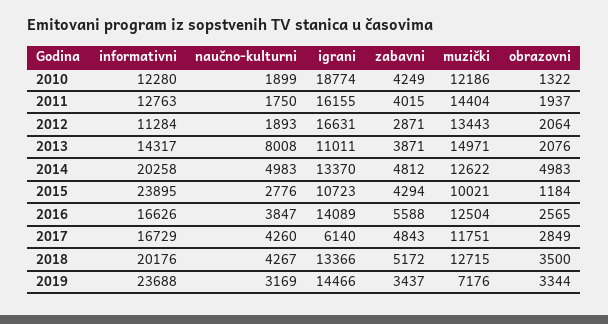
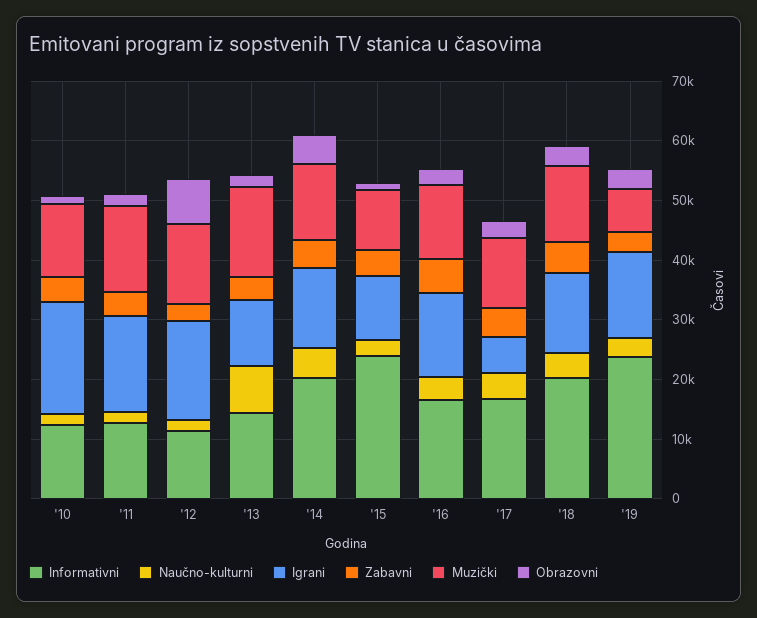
  {
    "informativni": {
      "2010": 12280,
      "2011": 12763,
      "2012": 11284,
      "2013": 14317,
      "2014": 20258,
      "2015": 23895,
      "2016": 16626,
      "2017": 16729,
      "2018": 20176,
      "2019": 23688
    },
    "naučno-kulturni": {
      "2010": 1899,
      "2011": 1750,
      "2012": 1893,
      "2013": 8008,
      "2014": 4983,
      "2015": 2776,
      "2016": 3847,
      "2017": 4260,
      "2018": 4267,
      "2019": 3169
    },
    "igrani": {
      "2010": 18774,
      "2011": 16155,
      "2012": 16631,
      "2013": 11011,
      "2014": 13370,
      "2015": 10723,
      "2016": 14089,
      "2017": 6140,
      "2018": 13366,
      "2019": 14466
    },
    "zabavni": {
      "2010": 4249,
      "2011": 4015,
      "2012": 2871,
      "2013": 3871,
      "2014": 4812,
      "2015": 4294,
      "2016": 5588,
      "2017": 4843,
      "2018": 5172,
      "2019": 3437
    },
    "muzički": {
      "2010": 12186,
      "2011": 14404,
      "2012": 13443,
      "2013": 14971,
      "2014": 12622,
      "2015": 10021,
      "2016": 12504,
      "2017": 11751,
      "2018": 12715,
      "2019": 7176
    },
    "obrazovni": {
      "2010": 1322,
      "2011": 1937,
-     "2012": 2064,
+     "2012": 8000,
      "2013": 2076,
      "2014": 4983,
      "2015": 1184,
      "2016": 2565,
      "2017": 2849,
      "2018": 3500,
      "2019": 3344
    }
  }

